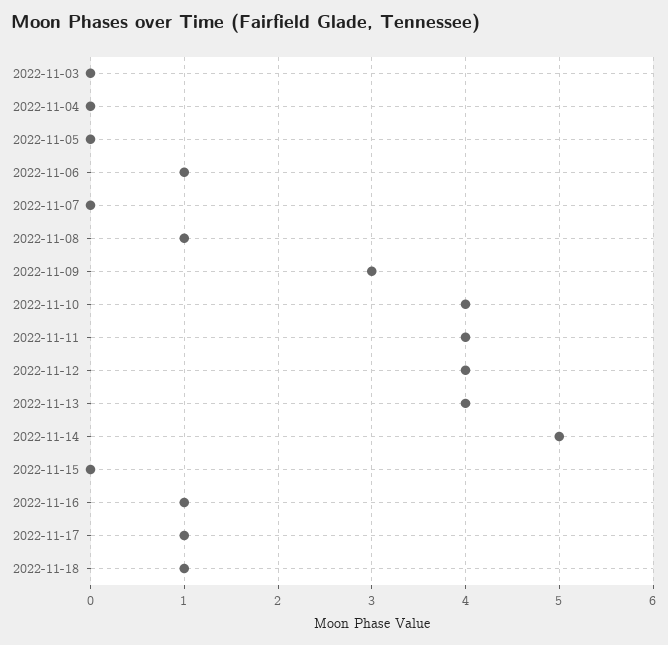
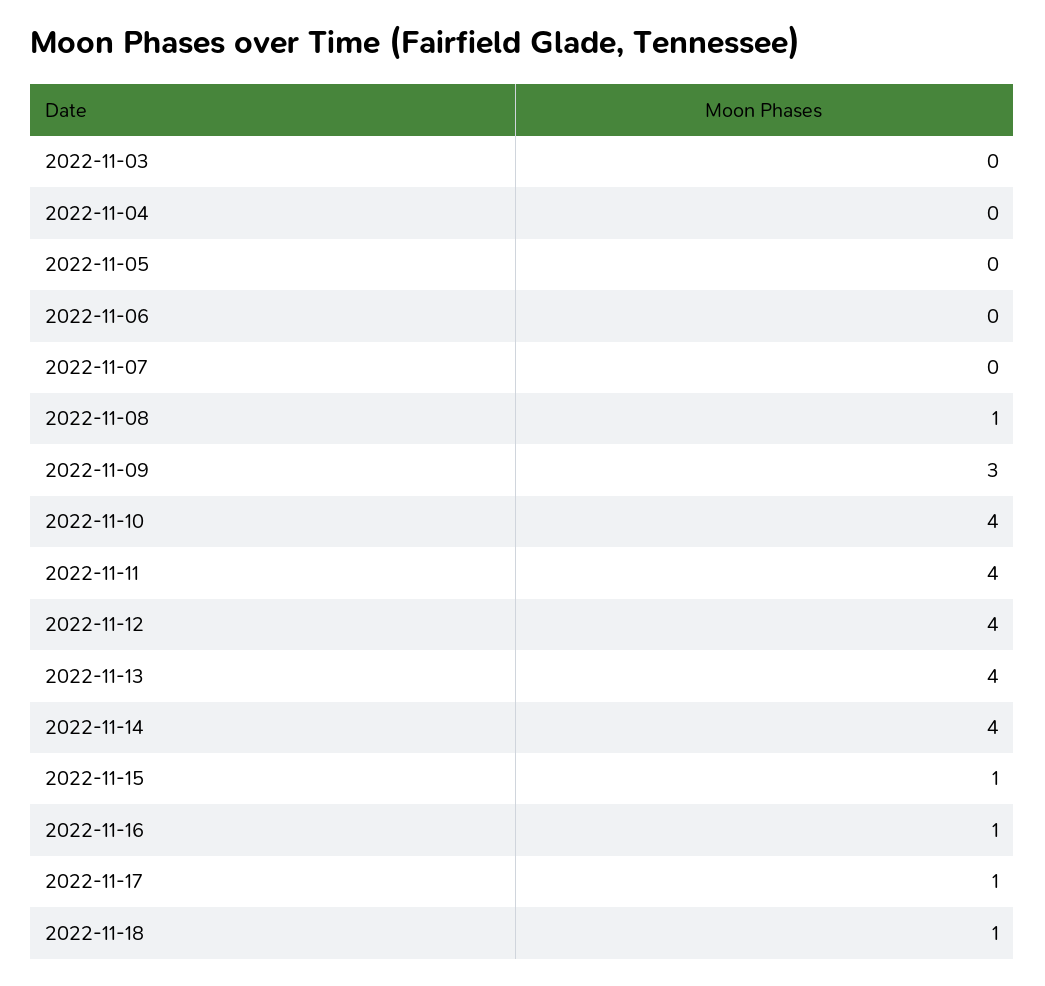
  {
    "2022-11-03": 0,
    "2022-11-04": 0,
    "2022-11-05": 0,
-   "2022-11-06": 1,
+   "2022-11-06": 0,
    "2022-11-07": 0,
    "2022-11-08": 1,
    "2022-11-09": 3,
    "2022-11-10": 4,
    "2022-11-11": 4,
    "2022-11-12": 4,
    "2022-11-13": 4,
-   "2022-11-14": 5,
+   "2022-11-14": 4,
-   "2022-11-15": 0,
+   "2022-11-15": 1,
    "2022-11-16": 1,
    "2022-11-17": 1,
    "2022-11-18": 1
  }

